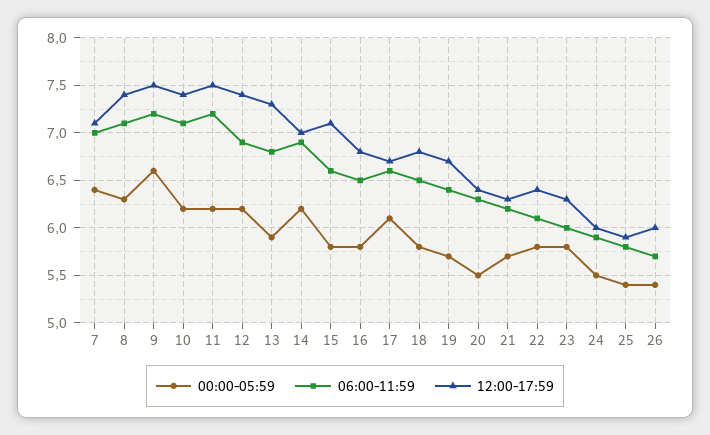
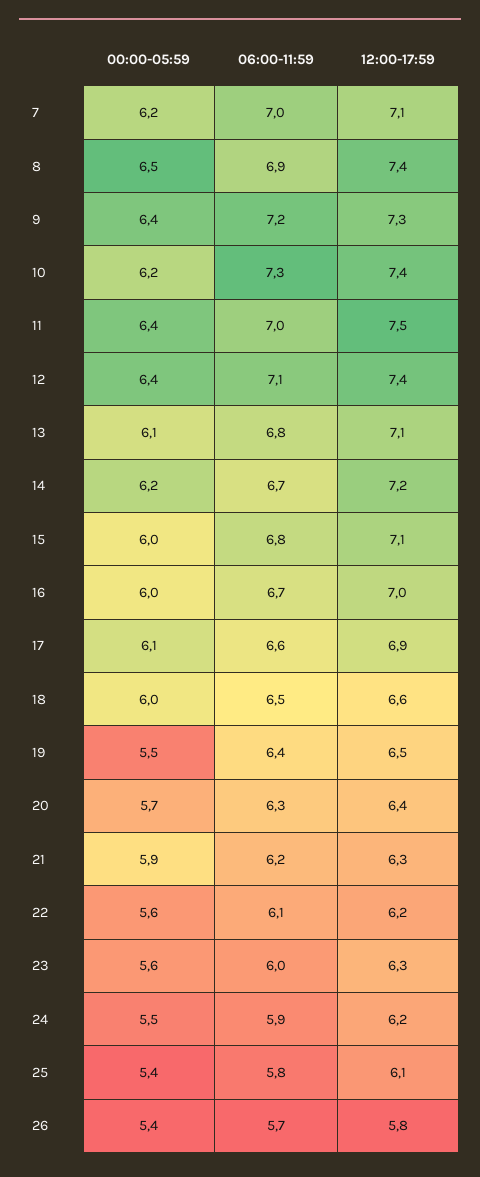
  {
    "00:00-05:59": {
-     "7": 6.4,
+     "7": 6.2,
-     "8": 6.3,
+     "8": 6.5,
-     "9": 6.6,
+     "9": 6.4,
      "10": 6.2,
-     "11": 6.2,
+     "11": 6.4,
-     "12": 6.2,
+     "12": 6.4,
-     "13": 5.9,
+     "13": 6.1,
      "14": 6.2,
-     "15": 5.8,
+     "15": 6,
-     "16": 5.8,
+     "16": 6,
      "17": 6.1,
-     "18": 5.8,
+     "18": 6,
-     "19": 5.7,
+     "19": 5.5,
-     "20": 5.5,
+     "20": 5.7,
-     "21": 5.7,
+     "21": 5.9,
-     "22": 5.8,
+     "22": 5.6,
-     "23": 5.8,
+     "23": 5.6,
      "24": 5.5,
      "25": 5.4,
      "26": 5.4
    },
    "06:00-11:59": {
      "7": 7,
-     "8": 7.1,
+     "8": 6.9,
      "9": 7.2,
-     "10": 7.1,
+     "10": 7.3,
-     "11": 7.2,
+     "11": 7,
-     "12": 6.9,
+     "12": 7.1,
      "13": 6.8,
-     "14": 6.9,
+     "14": 6.7,
-     "15": 6.6,
+     "15": 6.8,
-     "16": 6.5,
+     "16": 6.7,
      "17": 6.6,
      "18": 6.5,
      "19": 6.4,
      "20": 6.3,
      "21": 6.2,
      "22": 6.1,
      "23": 6,
      "24": 5.9,
      "25": 5.8,
      "26": 5.7
    },
    "12:00-17:59": {
      "7": 7.1,
      "8": 7.4,
-     "9": 7.5,
+     "9": 7.3,
      "10": 7.4,
      "11": 7.5,
      "12": 7.4,
-     "13": 7.3,
+     "13": 7.1,
-     "14": 7,
+     "14": 7.2,
      "15": 7.1,
-     "16": 6.8,
+     "16": 7,
-     "17": 6.7,
+     "17": 6.9,
-     "18": 6.8,
+     "18": 6.6,
-     "19": 6.7,
+     "19": 6.5,
      "20": 6.4,
      "21": 6.3,
-     "22": 6.4,
+     "22": 6.2,
      "23": 6.3,
-     "24": 6,
+     "24": 6.2,
-     "25": 5.9,
+     "25": 6.1,
-     "26": 6
+     "26": 5.8
    }
  }

